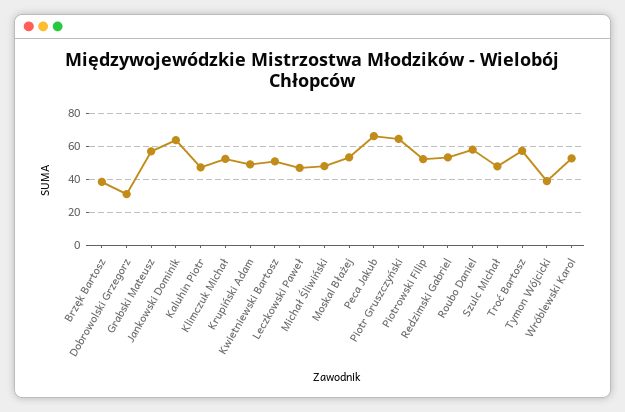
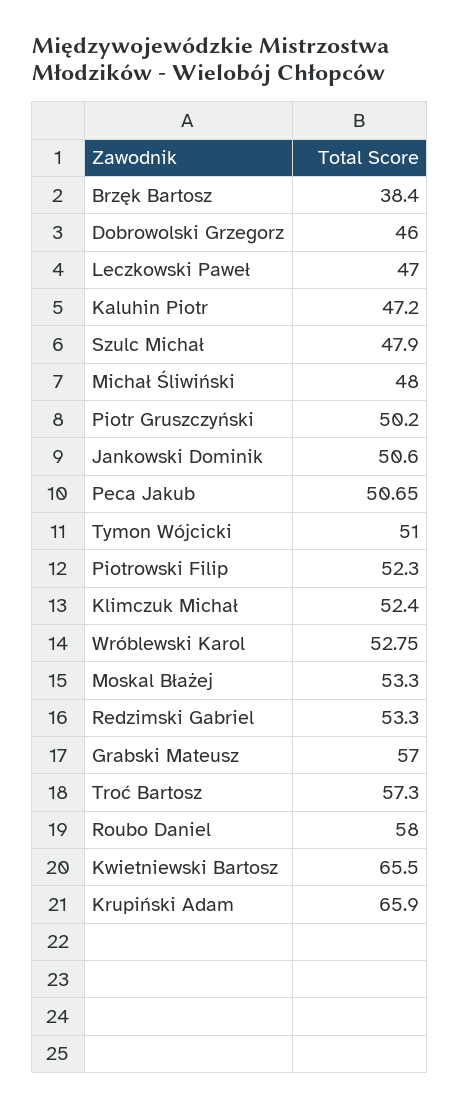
  {
    "Brzęk Bartosz": 38.4,
-   "Dobrowolski Grzegorz": 30,
+   "Dobrowolski Grzegorz": 46,
    "Grabski Mateusz": 57,
-   "Jankowski Dominik": 65,
+   "Jankowski Dominik": 50.6,
    "Kaluhin Piotr": 47.2,
    "Klimczuk Michał": 52.4,
-   "Krupiński Adam": 50,
+   "Krupiński Adam": 65.9,
-   "Kwietniewski Bartosz": 50,
+   "Kwietniewski Bartosz": 65.5,
    "Leczkowski Paweł": 47,
    "Michał Śliwiński": 48,
    "Moskal Błażej": 53.3,
-   "Peca Jakub": 65,
+   "Peca Jakub": 50.65,
-   "Piotr Gruszczyński": 65,
+   "Piotr Gruszczyński": 50.2,
    "Piotrowski Filip": 52.3,
    "Redzimski Gabriel": 53.3,
    "Roubo Daniel": 58,
    "Szulc Michał": 47.9,
    "Troć Bartosz": 57.3,
-   "Tymon Wójcicki": 40,
+   "Tymon Wójcicki": 51,
    "Wróblewski Karol": 52.75
  }

